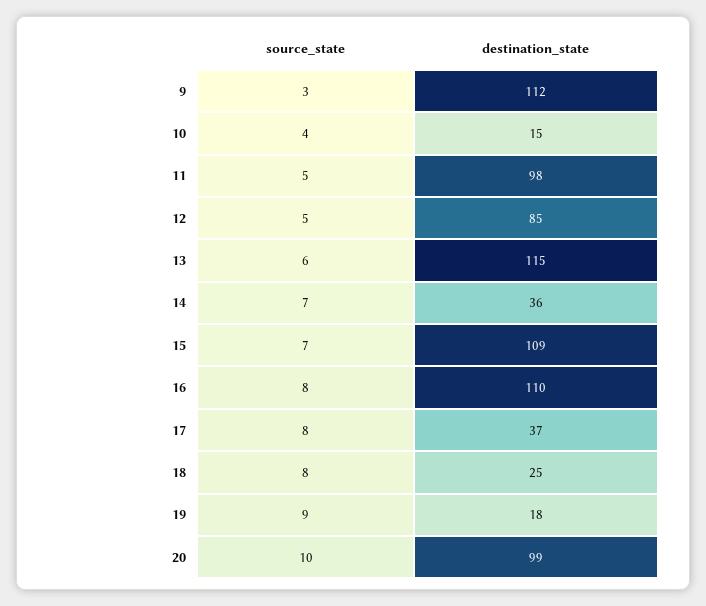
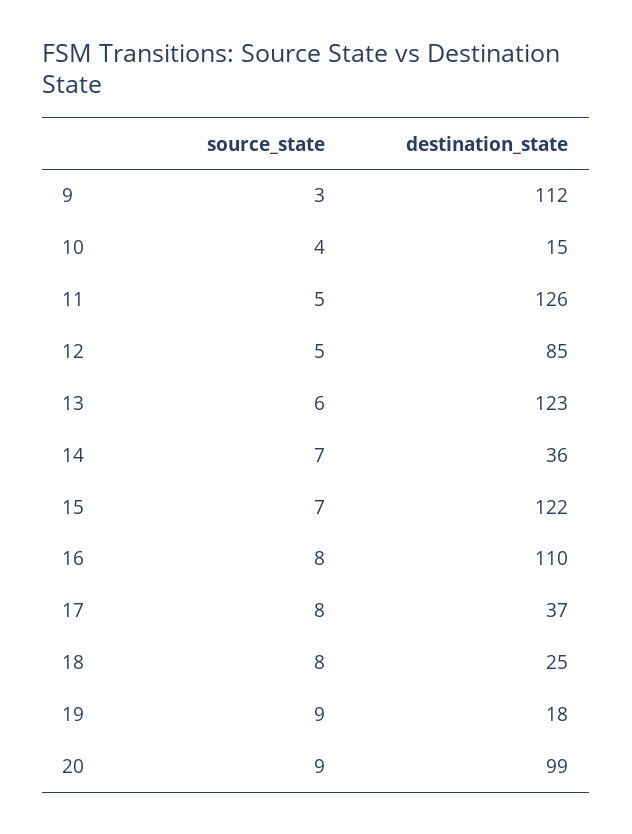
  {
    "source_state": {
      "9": 3,
      "10": 4,
      "11": 5,
      "12": 5,
      "13": 6,
      "14": 7,
      "15": 7,
      "16": 8,
      "17": 8,
      "18": 8,
      "19": 9,
-     "20": 10
+     "20": 9
    },
    "destination_state": {
      "9": 112,
      "10": 15,
-     "11": 98,
+     "11": 126,
      "12": 85,
-     "13": 115,
+     "13": 123,
      "14": 36,
-     "15": 109,
+     "15": 122,
      "16": 110,
      "17": 37,
      "18": 25,
      "19": 18,
      "20": 99
    }
  }

